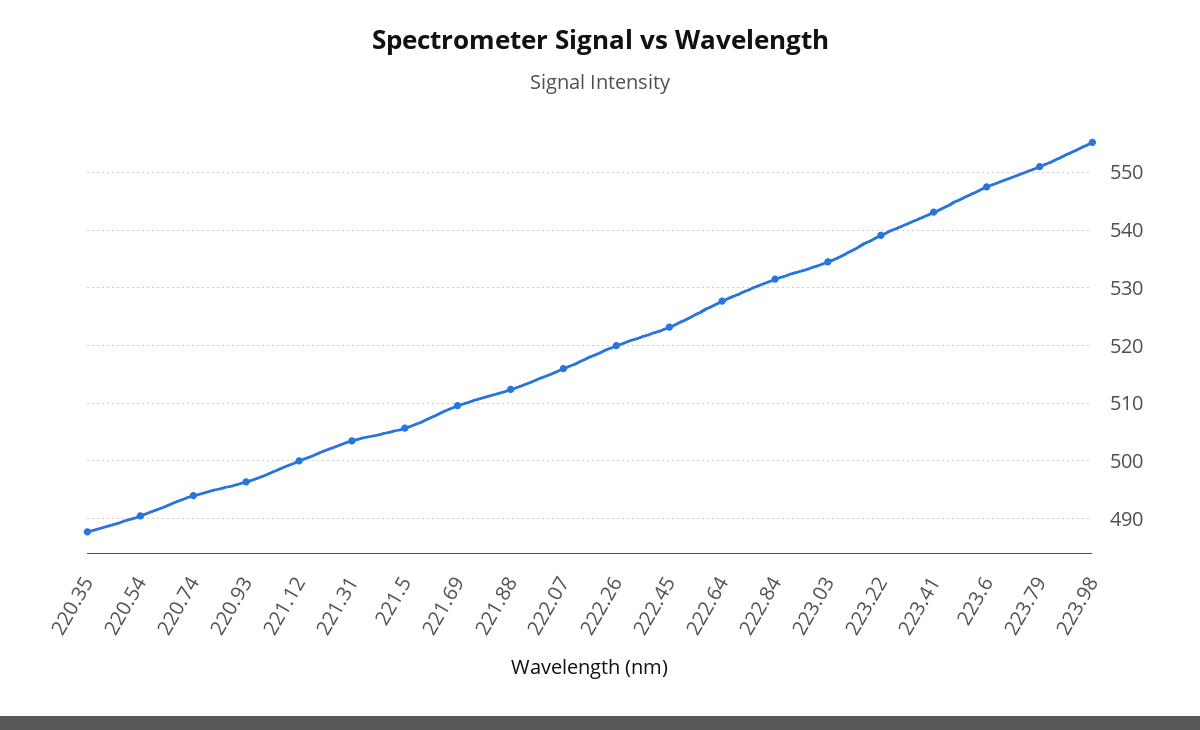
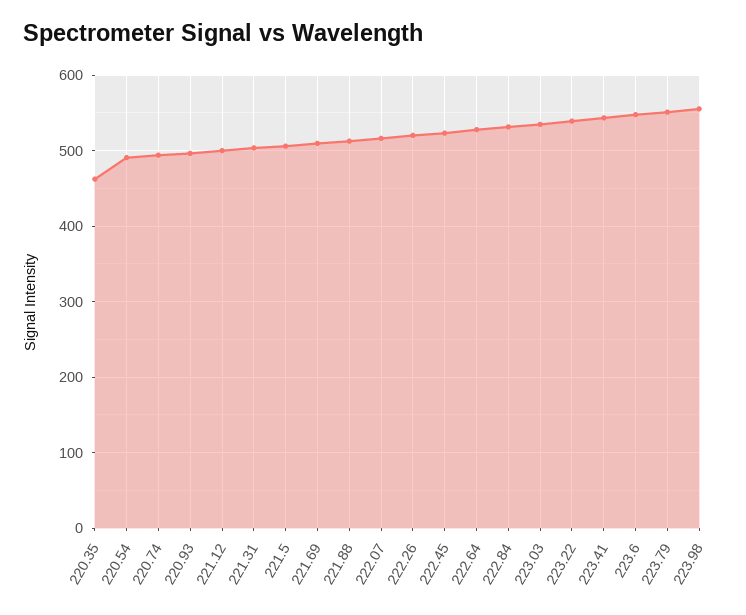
  {
-   "220.35": 488,
+   "220.35": 460,
    "220.54": 490,
    "220.74": 494,
    "220.93": 496,
    "221.12": 500,
    "221.31": 504,
    "221.5": 506,
    "221.69": 510,
    "221.88": 512,
    "222.07": 516,
    "222.26": 520,
    "222.45": 524,
    "222.64": 528,
    "222.84": 532,
    "223.03": 534,
    "223.22": 540,
    "223.41": 544,
    "223.6": 548,
    "223.79": 552,
    "223.98": 556
  }

